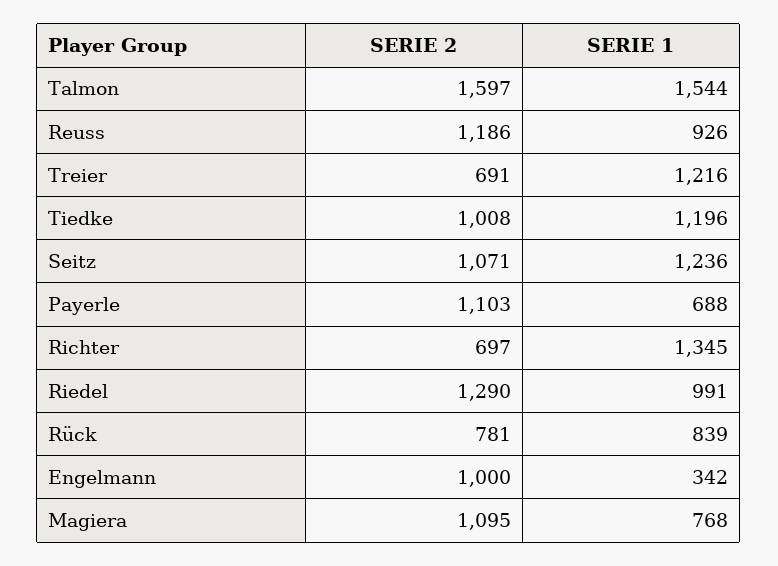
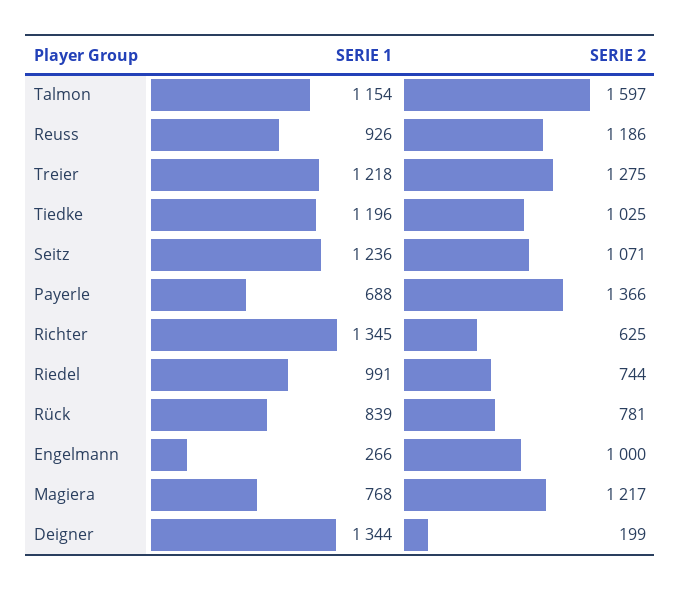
  {
    "SERIE 2": {
      "Talmon": 1597,
      "Reuss": 1186,
-     "Treier": 691,
+     "Treier": 1275,
-     "Tiedke": 1008,
+     "Tiedke": 1025,
      "Seitz": 1071,
-     "Payerle": 1103,
+     "Payerle": 1366,
-     "Richter": 697,
+     "Richter": 625,
-     "Riedel": 1290,
+     "Riedel": 744,
      "Rück": 781,
      "Engelmann": 1000,
-     "Magiera": 1095
+     "Magiera": 1217,
+     "Deigner": 199
    },
    "SERIE 1": {
-     "Talmon": 1544,
+     "Talmon": 1154,
      "Reuss": 926,
-     "Treier": 1216,
+     "Treier": 1218,
      "Tiedke": 1196,
      "Seitz": 1236,
      "Payerle": 688,
      "Richter": 1345,
      "Riedel": 991,
      "Rück": 839,
-     "Engelmann": 342,
+     "Engelmann": 266,
-     "Magiera": 768
+     "Magiera": 768,
+     "Deigner": 1344
    }
  }

